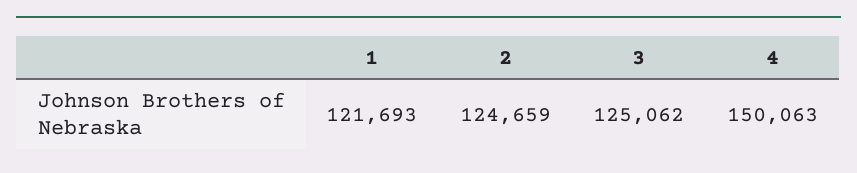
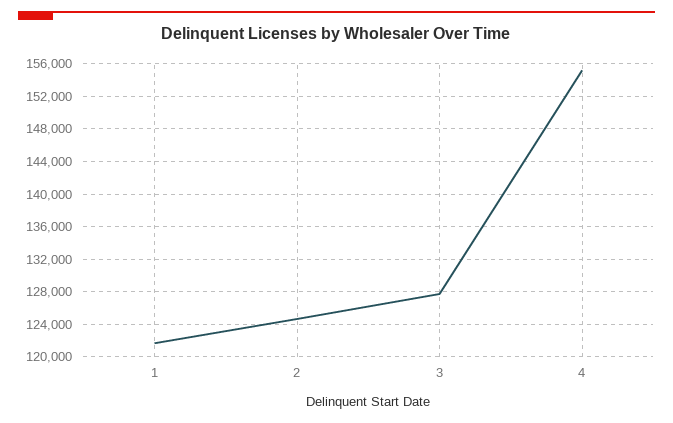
  {
    "1": 121693,
    "2": 124659,
-   "3": 125062,
+   "3": 128000,
-   "4": 150063
+   "4": 155000
  }

